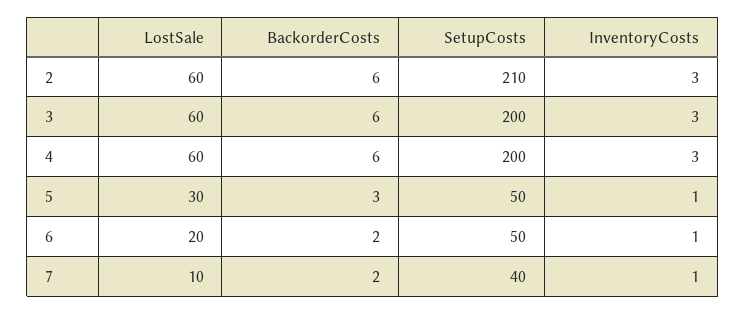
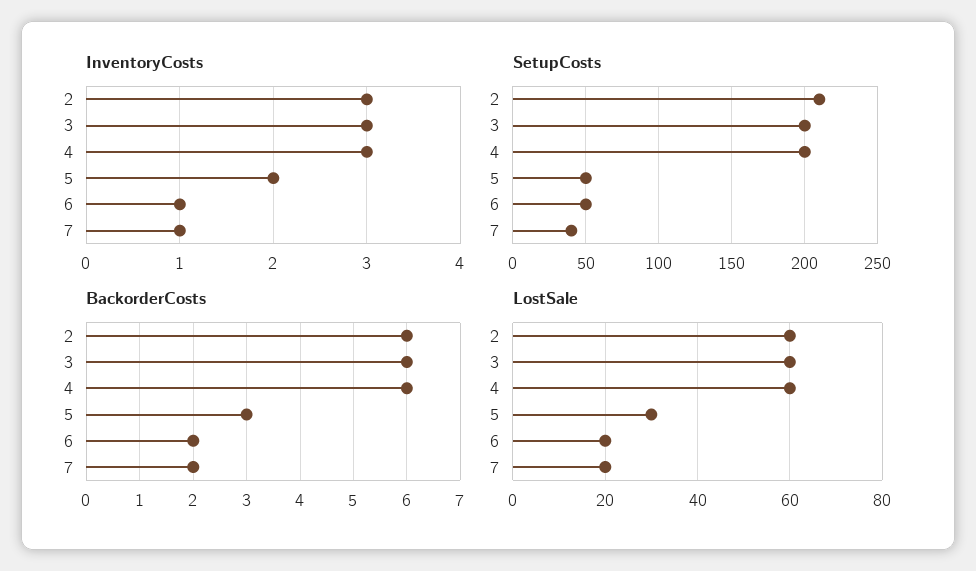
  {
    "LostSale": {
      "2": 60,
      "3": 60,
      "4": 60,
      "5": 30,
      "6": 20,
-     "7": 10
+     "7": 20
    },
    "BackorderCosts": {
      "2": 6,
      "3": 6,
      "4": 6,
      "5": 3,
      "6": 2,
      "7": 2
    },
    "SetupCosts": {
      "2": 210,
      "3": 200,
      "4": 200,
      "5": 50,
      "6": 50,
      "7": 40
    },
    "InventoryCosts": {
      "2": 3,
      "3": 3,
      "4": 3,
-     "5": 1,
+     "5": 2,
      "6": 1,
      "7": 1
    }
  }

